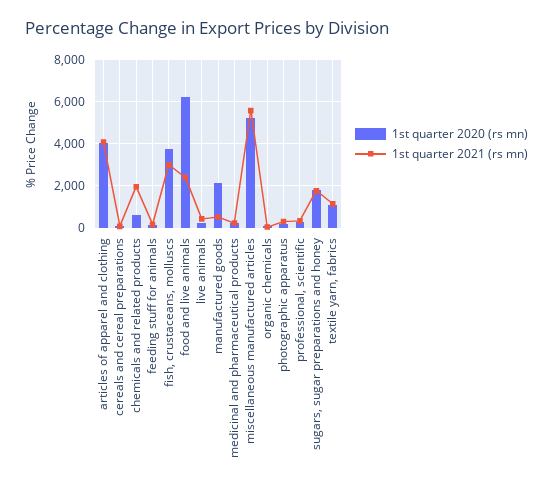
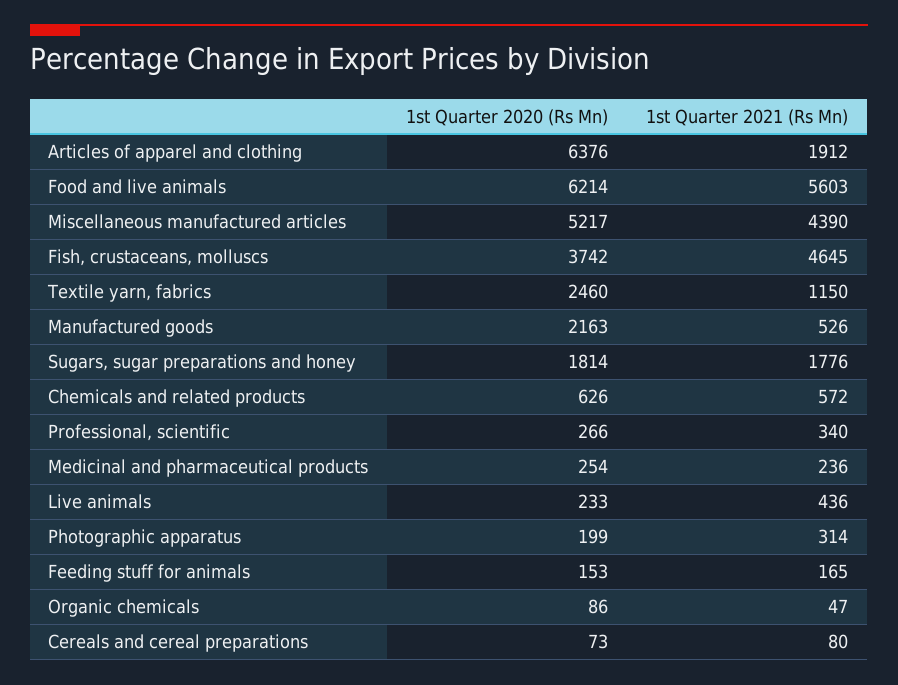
  {
    "1st quarter 2020 (rs mn)": {
-     "articles of apparel and clothing": 4000,
+     "articles of apparel and clothing": 6376,
      "cereals and cereal preparations": 73,
      "chemicals and related products": 626,
      "feeding stuff for animals": 153,
      "fish, crustaceans, molluscs": 3742,
      "food and live animals": 6214,
      "live animals": 233,
      "manufactured goods": 2163,
      "medicinal and pharmaceutical products": 254,
      "miscellaneous manufactured articles": 5217,
      "organic chemicals": 86,
      "photographic apparatus": 199,
      "professional, scientific": 266,
      "sugars, sugar preparations and honey": 1814,
-     "textile yarn, fabrics": 1000
+     "textile yarn, fabrics": 2460
    },
    "1st quarter 2021 (rs mn)": {
-     "articles of apparel and clothing": 4000,
+     "articles of apparel and clothing": 1912,
      "cereals and cereal preparations": 80,
-     "chemicals and related products": 2000,
+     "chemicals and related products": 572,
      "feeding stuff for animals": 165,
-     "fish, crustaceans, molluscs": 3000,
+     "fish, crustaceans, molluscs": 4645,
-     "food and live animals": 2500,
+     "food and live animals": 5603,
      "live animals": 436,
      "manufactured goods": 526,
      "medicinal and pharmaceutical products": 236,
-     "miscellaneous manufactured articles": 5500,
+     "miscellaneous manufactured articles": 4390,
      "organic chemicals": 47,
      "photographic apparatus": 314,
      "professional, scientific": 340,
      "sugars, sugar preparations and honey": 1776,
      "textile yarn, fabrics": 1150
    }
  }

